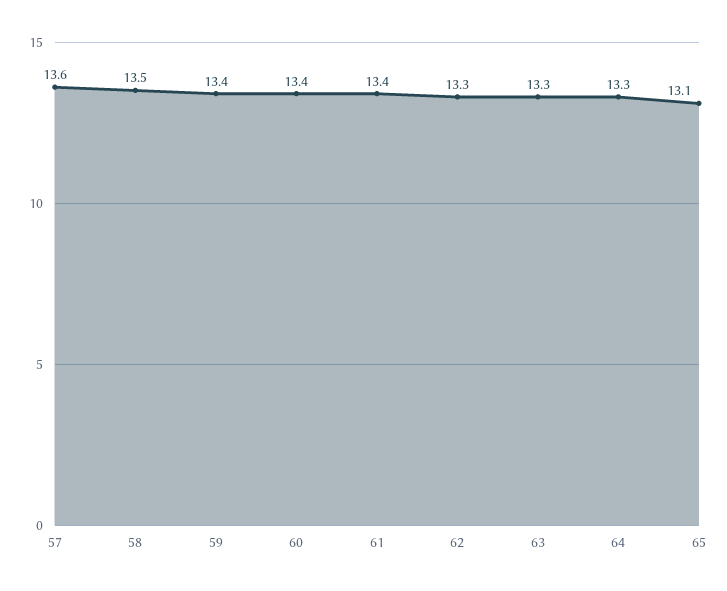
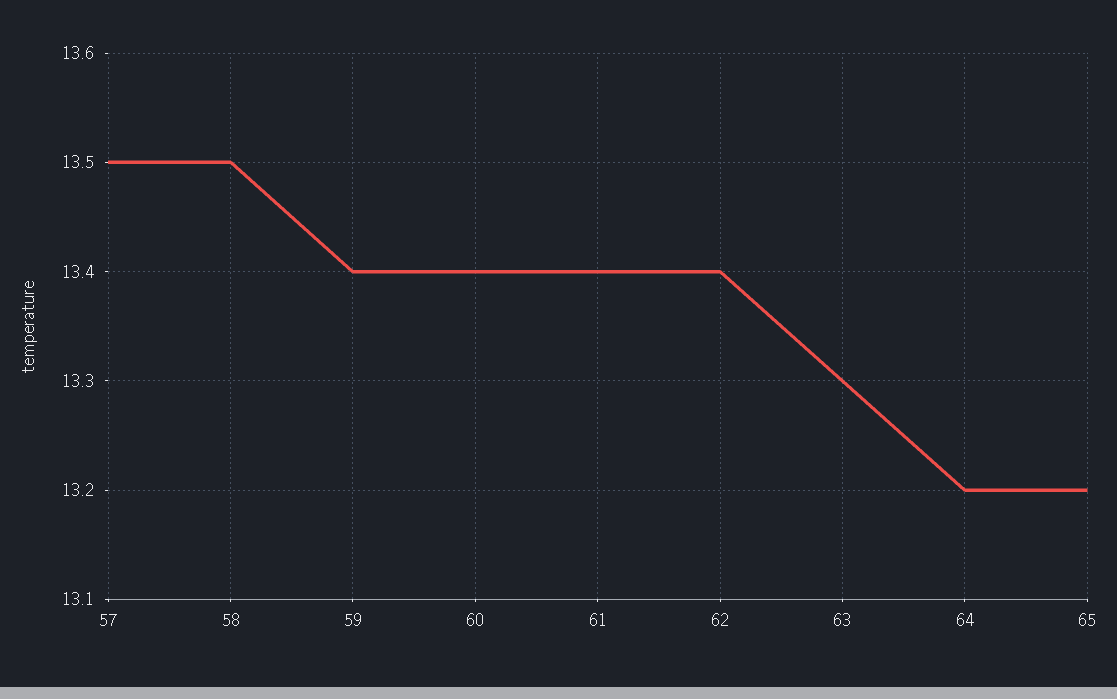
  {
-   "57": 13.6,
+   "57": 13.5,
    "58": 13.5,
    "59": 13.4,
    "60": 13.4,
    "61": 13.4,
-   "62": 13.3,
+   "62": 13.4,
    "63": 13.3,
-   "64": 13.3,
+   "64": 13.2,
-   "65": 13.1
+   "65": 13.2
  }

